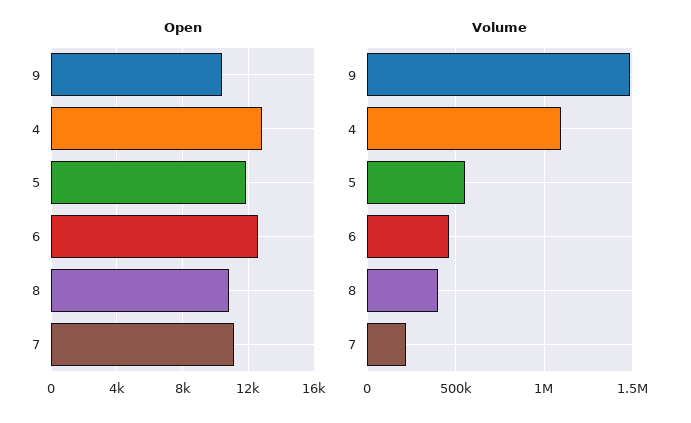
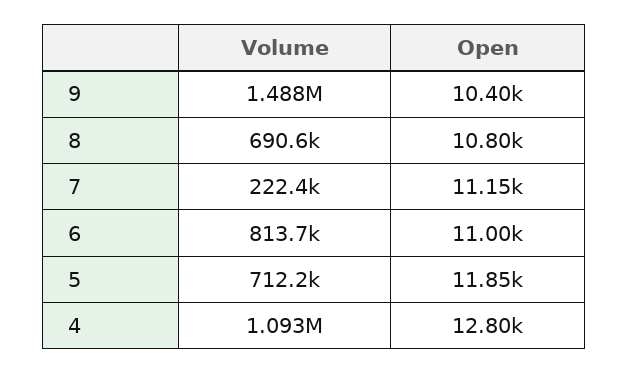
  {
    "Open": {
      "9": 10400,
      "4": 12800,
      "5": 11850,
-     "6": 12500,
+     "6": 11000,
      "8": 10800,
      "7": 11150
    },
    "Volume": {
      "9": 1488000,
      "4": 1093000,
-     "5": 550000,
+     "5": 712200,
-     "6": 450000,
+     "6": 813700,
-     "8": 400000,
+     "8": 690600,
      "7": 222400
    }
  }

